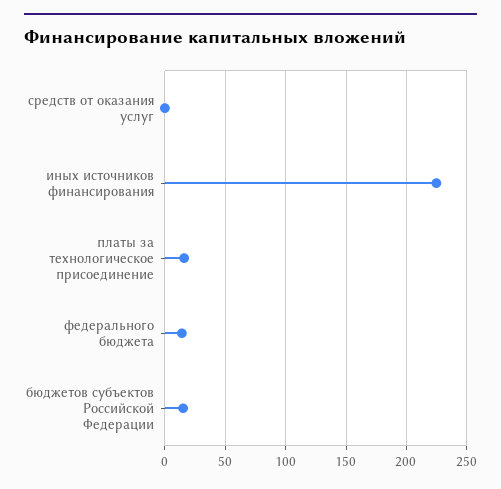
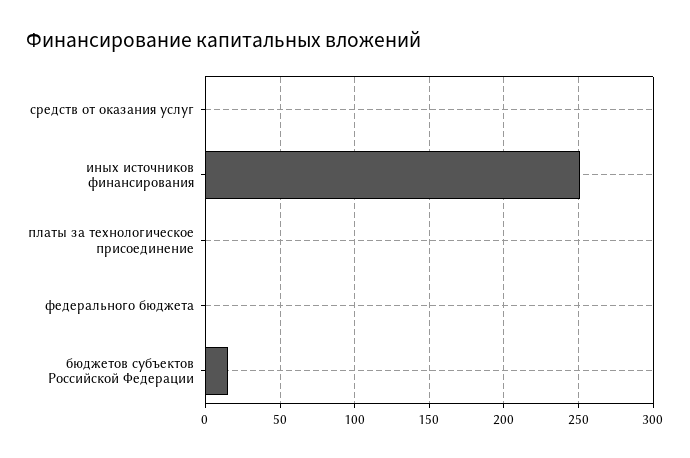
  {
    "средств от оказания услуг": 0,
-   "иных источников финансирования": 225,
+   "иных источников финансирования": 250,
-   "платы за технологическое присоединение": 15,
+   "платы за технологическое присоединение": 0,
-   "федерального бюджета": 15,
+   "федерального бюджета": 0,
    "бюджетов субъектов Российской Федерации": 15
  }

